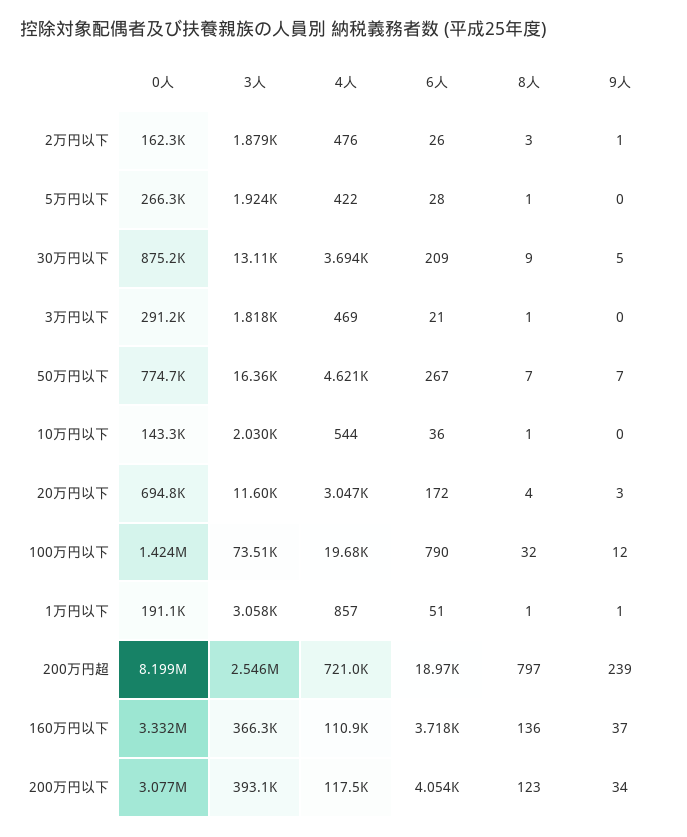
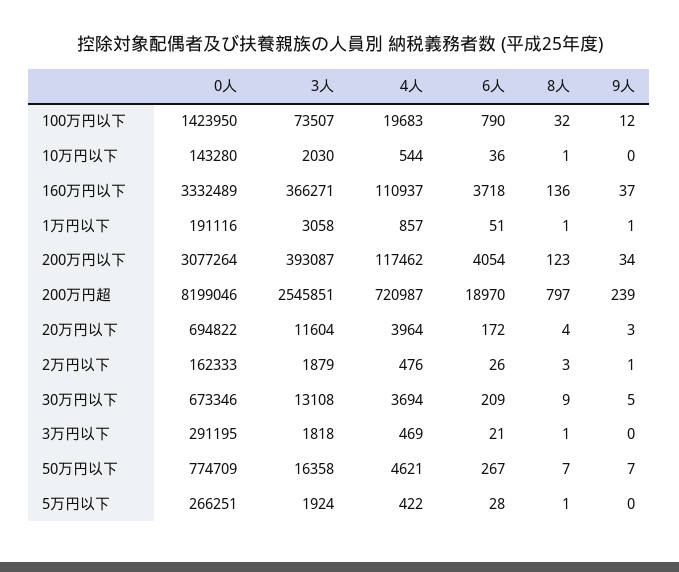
  {
    "0人": {
      "2万円以下": 162333,
      "5万円以下": 266251,
-     "30万円以下": 875200,
+     "30万円以下": 673346,
      "3万円以下": 291195,
      "50万円以下": 774709,
      "10万円以下": 143280,
      "20万円以下": 694822,
      "100万円以下": 1423950,
      "1万円以下": 191116,
      "200万円超": 8199046,
      "160万円以下": 3332489,
      "200万円以下": 3077264
    },
    "3人": {
      "2万円以下": 1879,
      "5万円以下": 1924,
      "30万円以下": 13108,
      "3万円以下": 1818,
      "50万円以下": 16358,
      "10万円以下": 2030,
      "20万円以下": 11604,
      "100万円以下": 73507,
      "1万円以下": 3058,
      "200万円超": 2545851,
      "160万円以下": 366271,
      "200万円以下": 393087
    },
    "4人": {
      "2万円以下": 476,
      "5万円以下": 422,
      "30万円以下": 3694,
      "3万円以下": 469,
      "50万円以下": 4621,
      "10万円以下": 544,
-     "20万円以下": 3047,
+     "20万円以下": 3964,
      "100万円以下": 19683,
      "1万円以下": 857,
      "200万円超": 720987,
      "160万円以下": 110937,
      "200万円以下": 117462
    },
    "6人": {
      "2万円以下": 26,
      "5万円以下": 28,
      "30万円以下": 209,
      "3万円以下": 21,
      "50万円以下": 267,
      "10万円以下": 36,
      "20万円以下": 172,
      "100万円以下": 790,
      "1万円以下": 51,
      "200万円超": 18970,
      "160万円以下": 3718,
      "200万円以下": 4054
    },
    "8人": {
      "2万円以下": 3,
      "5万円以下": 1,
      "30万円以下": 9,
      "3万円以下": 1,
      "50万円以下": 7,
      "10万円以下": 1,
      "20万円以下": 4,
      "100万円以下": 32,
      "1万円以下": 1,
      "200万円超": 797,
      "160万円以下": 136,
      "200万円以下": 123
    },
    "9人": {
      "2万円以下": 1,
      "5万円以下": 0,
      "30万円以下": 5,
      "3万円以下": 0,
      "50万円以下": 7,
      "10万円以下": 0,
      "20万円以下": 3,
      "100万円以下": 12,
      "1万円以下": 1,
      "200万円超": 239,
      "160万円以下": 37,
      "200万円以下": 34
    }
  }

